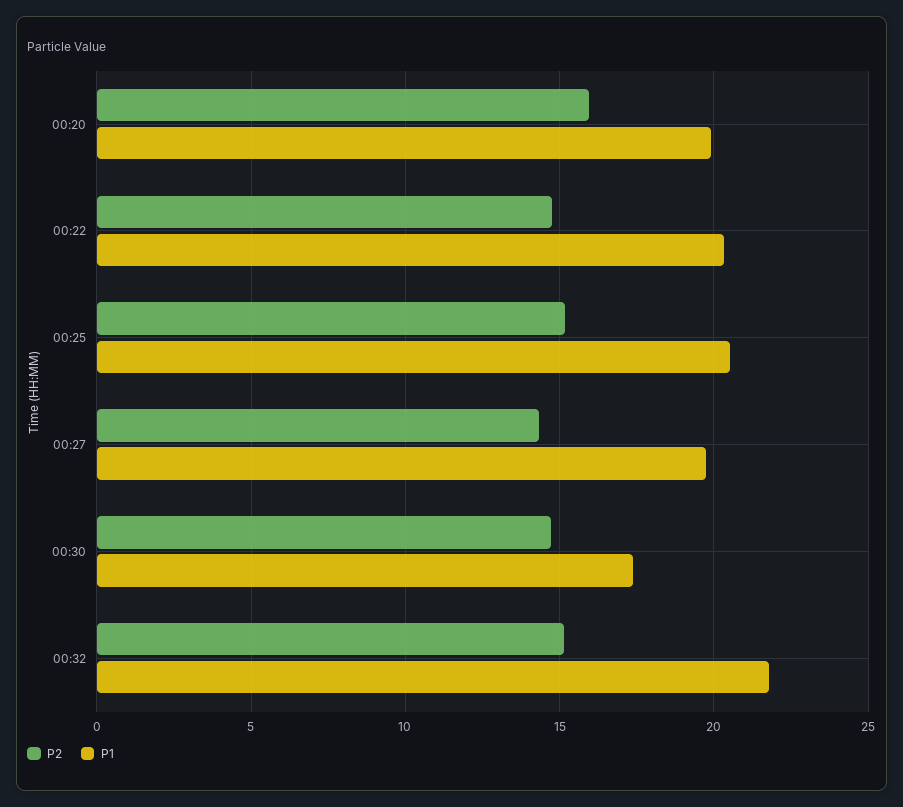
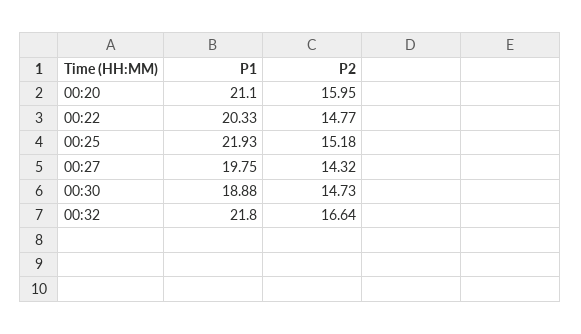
  {
    "P2": {
      "00:20": 15.95,
      "00:22": 14.77,
      "00:25": 15.18,
      "00:27": 14.32,
      "00:30": 14.73,
-     "00:32": 15
+     "00:32": 16.64
    },
    "P1": {
-     "00:20": 20,
+     "00:20": 21.1,
      "00:22": 20.33,
-     "00:25": 20.5,
+     "00:25": 21.93,
      "00:27": 19.75,
-     "00:30": 17.5,
+     "00:30": 18.88,
      "00:32": 21.8
    }
  }

